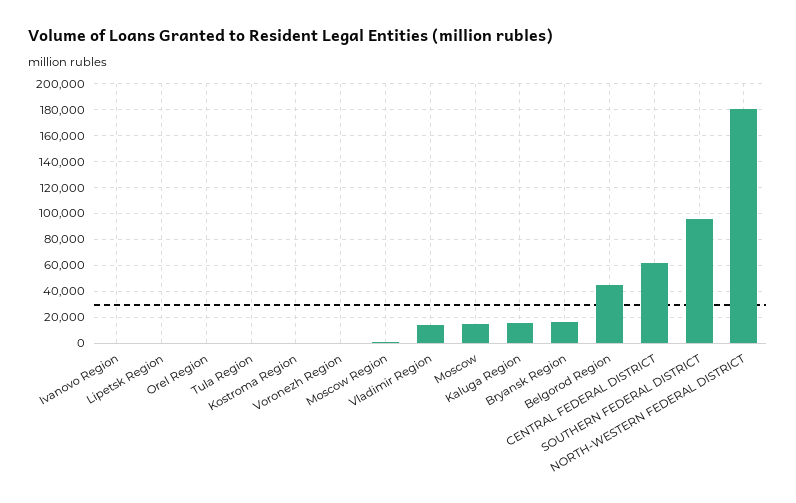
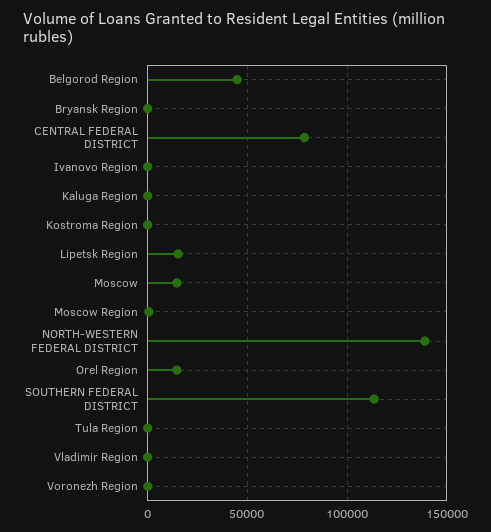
  {
    "Ivanovo Region": 0,
-   "Lipetsk Region": 0,
+   "Lipetsk Region": 15000,
-   "Orel Region": 0,
+   "Orel Region": 15000,
    "Tula Region": 0,
    "Kostroma Region": 0,
    "Voronezh Region": 0,
    "Moscow Region": 0,
-   "Vladimir Region": 15000,
+   "Vladimir Region": 0,
    "Moscow": 15000,
-   "Kaluga Region": 15000,
+   "Kaluga Region": 0,
-   "Bryansk Region": 15000,
+   "Bryansk Region": 0,
    "Belgorod Region": 45000,
-   "CENTRAL FEDERAL DISTRICT": 60000,
+   "CENTRAL FEDERAL DISTRICT": 80000,
-   "SOUTHERN FEDERAL DISTRICT": 95000,
+   "SOUTHERN FEDERAL DISTRICT": 115000,
-   "NORTH-WESTERN FEDERAL DISTRICT": 180000
+   "NORTH-WESTERN FEDERAL DISTRICT": 140000
  }

